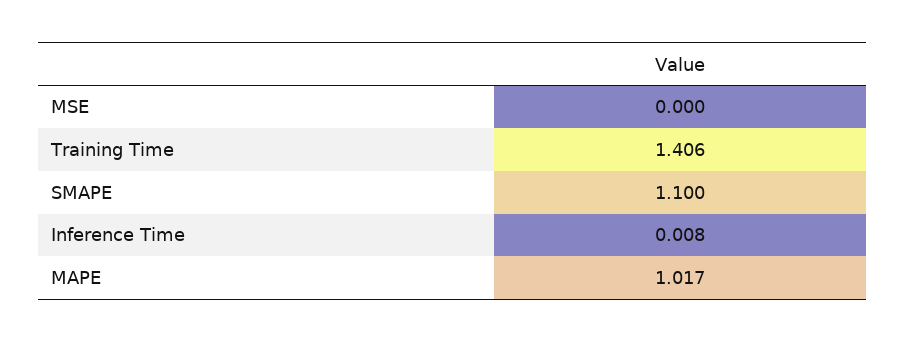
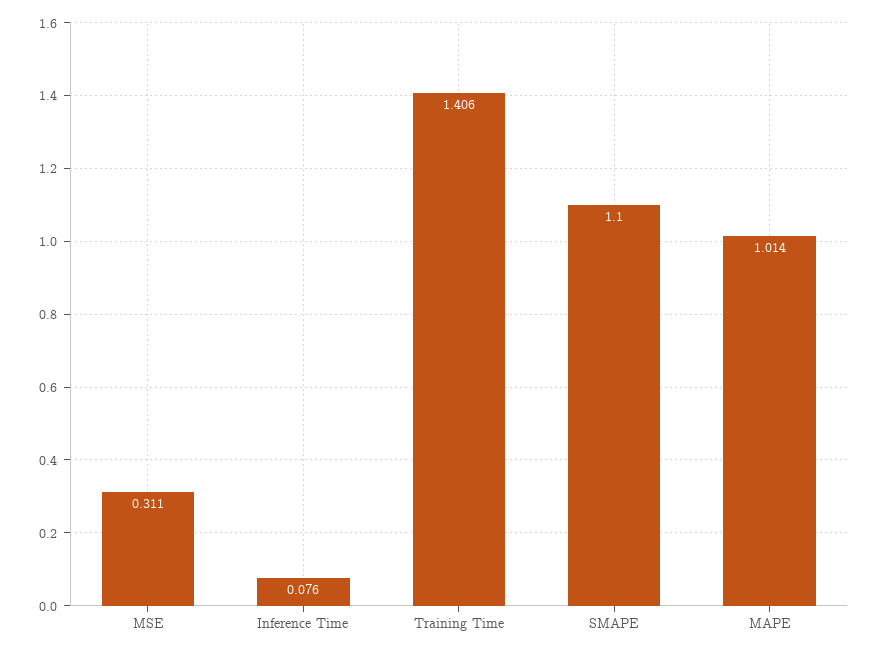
  {
-   "MSE": 0,
+   "MSE": 0.311,
    "Training Time": 1.406,
    "SMAPE": 1.1,
-   "Inference Time": 0.008,
+   "Inference Time": 0.076,
-   "MAPE": 1.017
+   "MAPE": 1.014
  }

